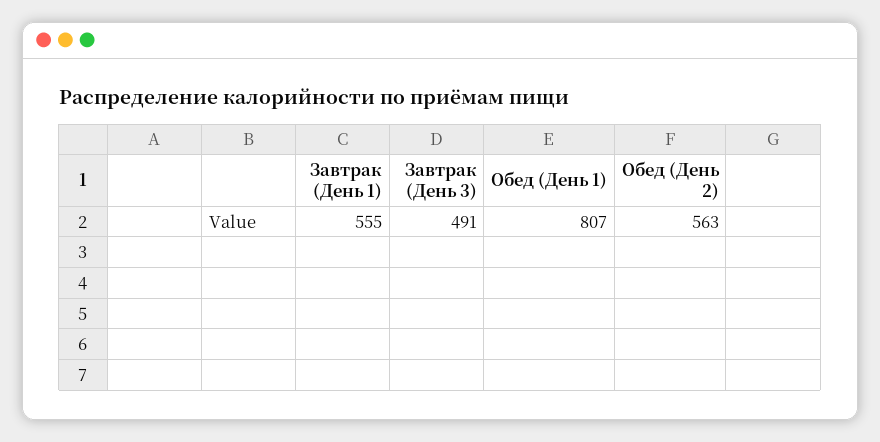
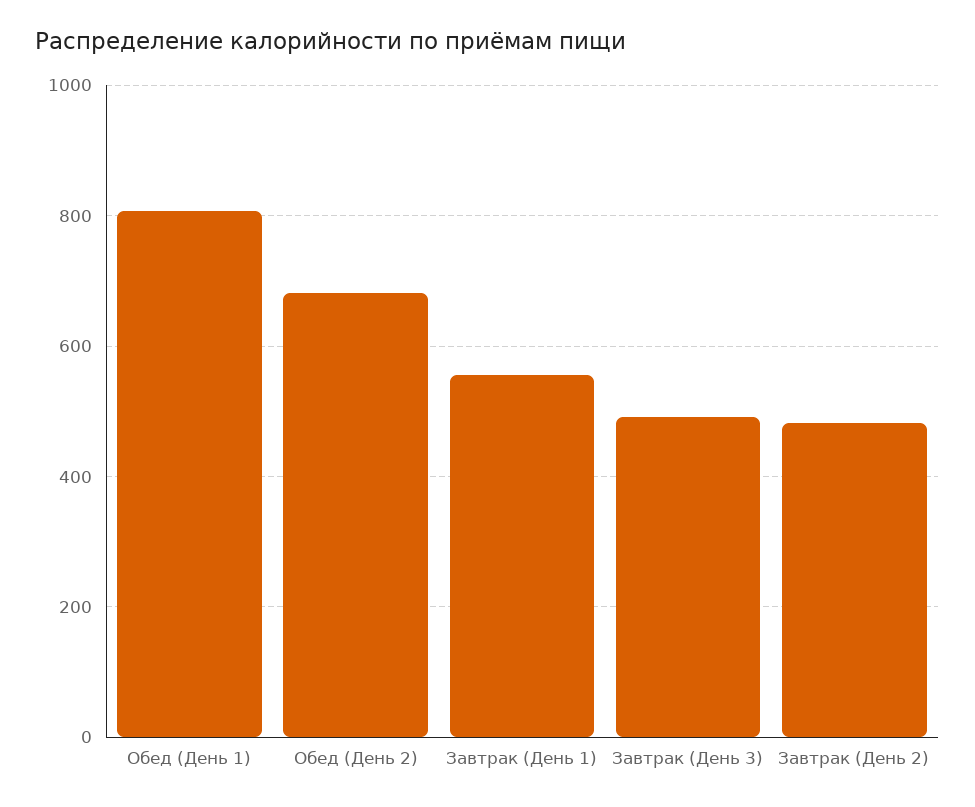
  {
    "Завтрак (День 1)": 555,
    "Завтрак (День 3)": 491,
    "Обед (День 1)": 807,
-   "Обед (День 2)": 563
+   "Обед (День 2)": 680,
+   "Завтрак (День 2)": 480
  }

